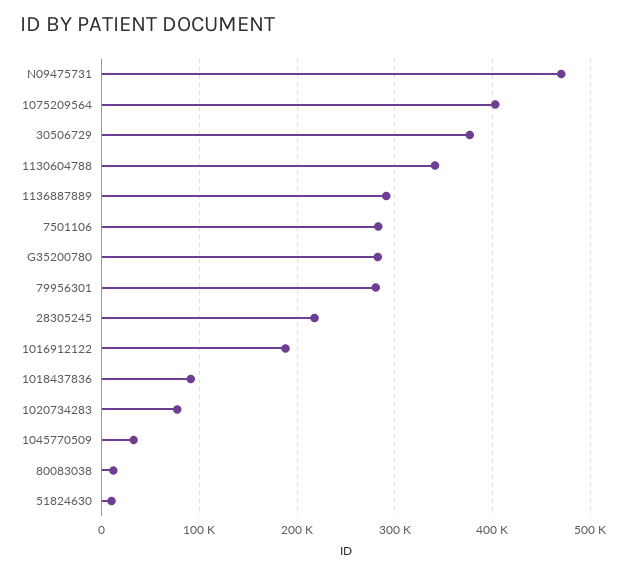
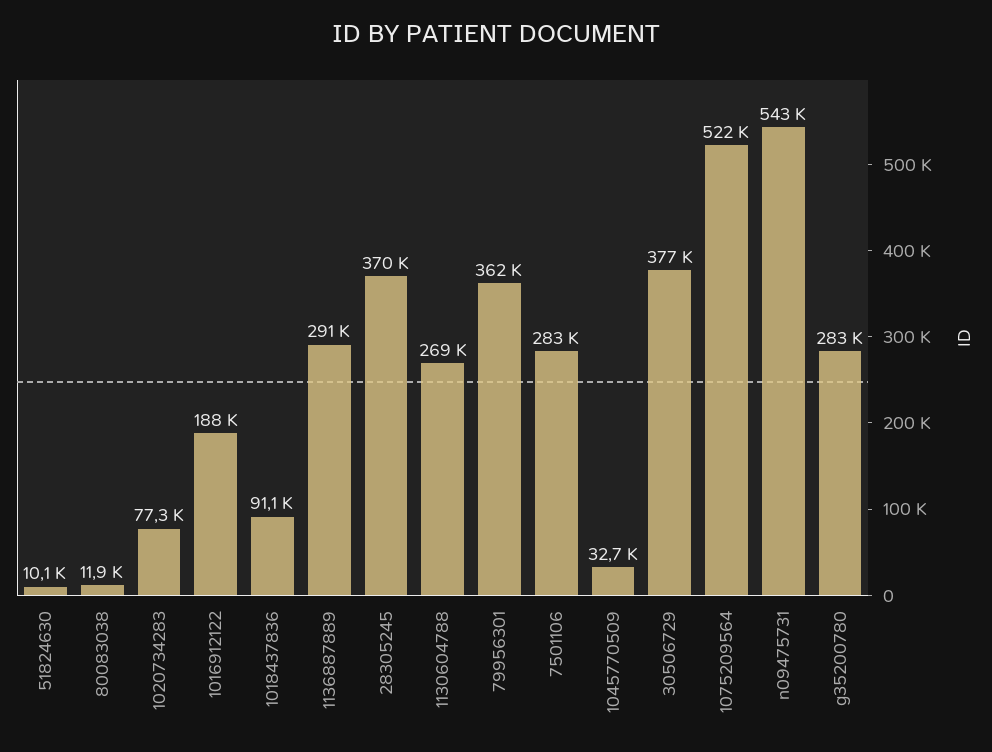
  {
-   "N09475731": 470000,
+   "N09475731": 543000,
-   "1075209564": 400000,
+   "1075209564": 522000,
    "30506729": 377000,
-   "1130604788": 340000,
+   "1130604788": 269000,
    "1136887889": 291000,
    "7501106": 283000,
    "G35200780": 283000,
-   "79956301": 280000,
+   "79956301": 362000,
-   "28305245": 220000,
+   "28305245": 370000,
    "1016912122": 188000,
    "1018437836": 91100,
    "1020734283": 77300,
    "1045770509": 32700,
    "80083038": 11900,
    "51824630": 10100
  }

